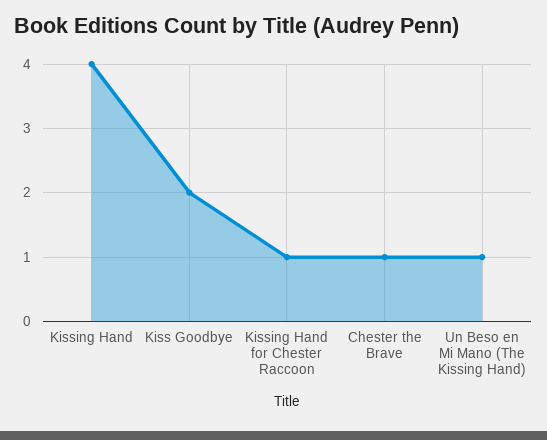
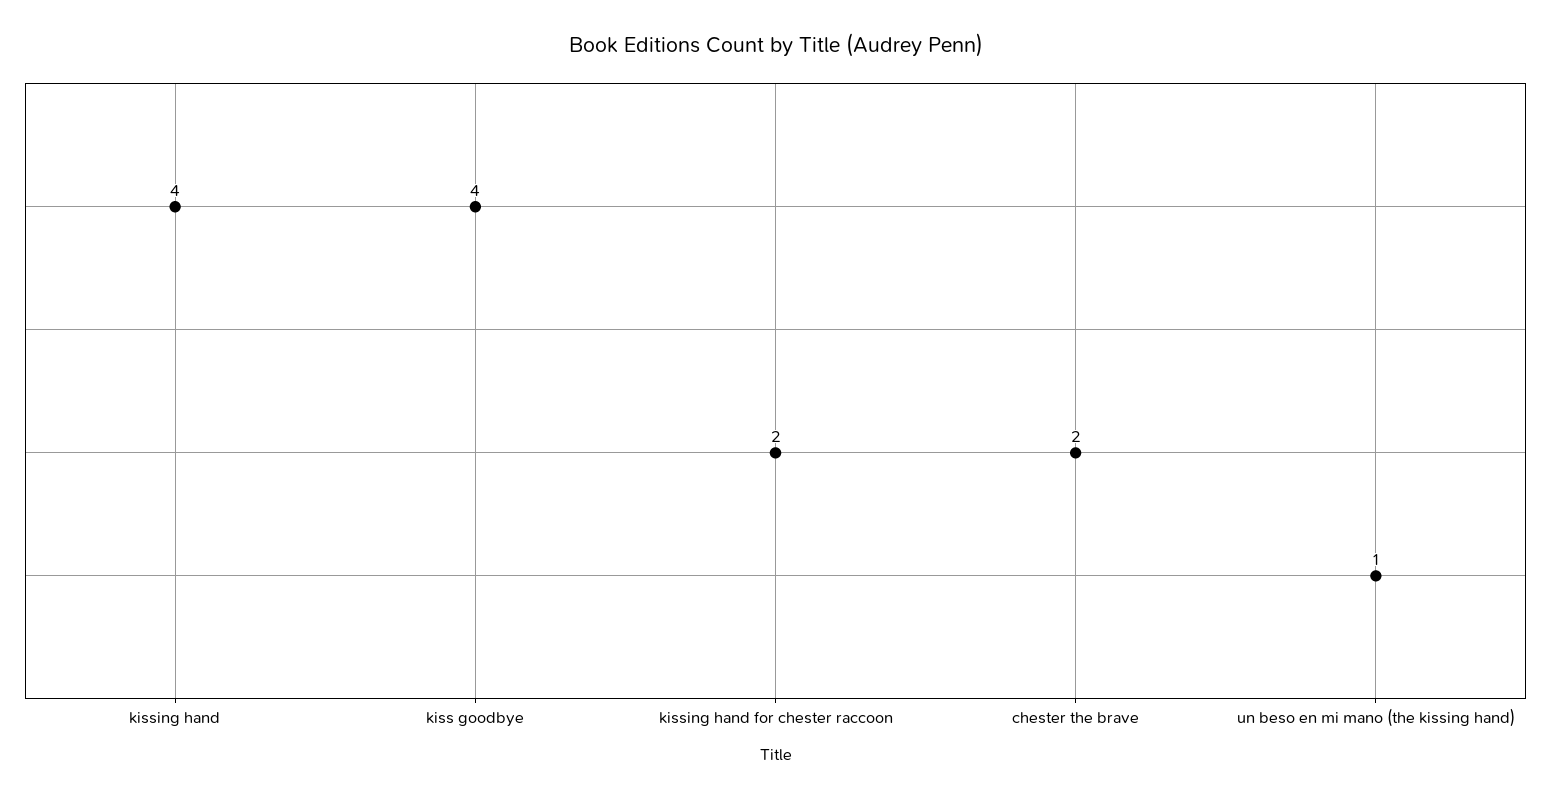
  {
    "Kissing Hand": 4,
-   "Kiss Goodbye": 2,
+   "Kiss Goodbye": 4,
-   "Kissing Hand for Chester Raccoon": 1,
+   "Kissing Hand for Chester Raccoon": 2,
-   "Chester the Brave": 1,
+   "Chester the Brave": 2,
    "Un Beso en Mi Mano (The Kissing Hand)": 1
  }

